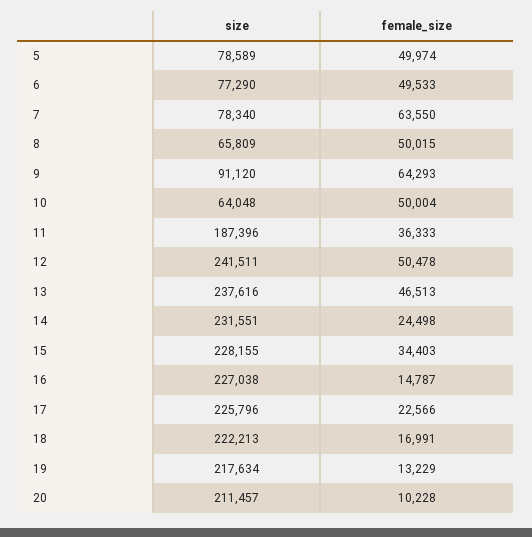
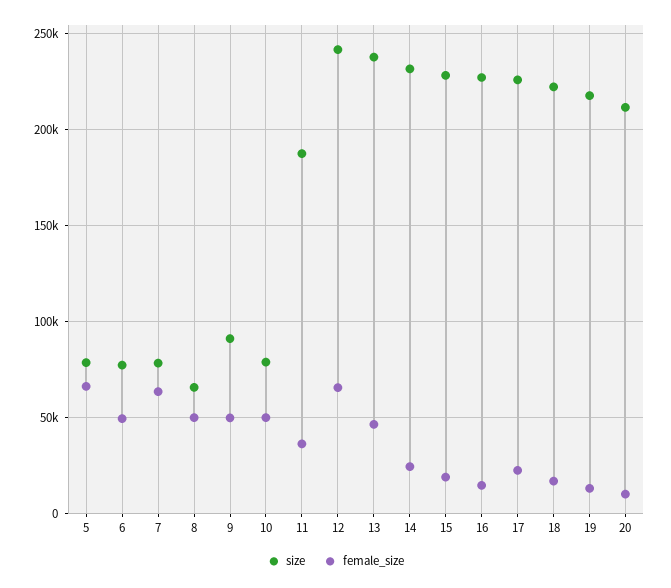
  {
    "size": {
      "5": 78589,
      "6": 77290,
      "7": 78340,
      "8": 65809,
      "9": 91120,
-     "10": 64048,
+     "10": 80000,
      "11": 187396,
      "12": 241511,
      "13": 237616,
      "14": 231551,
      "15": 228155,
      "16": 227038,
      "17": 225796,
      "18": 222213,
      "19": 217634,
      "20": 211457
    },
    "female_size": {
-     "5": 49974,
+     "5": 65000,
      "6": 49533,
      "7": 63550,
      "8": 50015,
-     "9": 64293,
+     "9": 50000,
      "10": 50004,
      "11": 36333,
-     "12": 50478,
+     "12": 65000,
      "13": 46513,
      "14": 24498,
-     "15": 34403,
+     "15": 20000,
      "16": 14787,
      "17": 22566,
      "18": 16991,
      "19": 13229,
      "20": 10228
    }
  }

